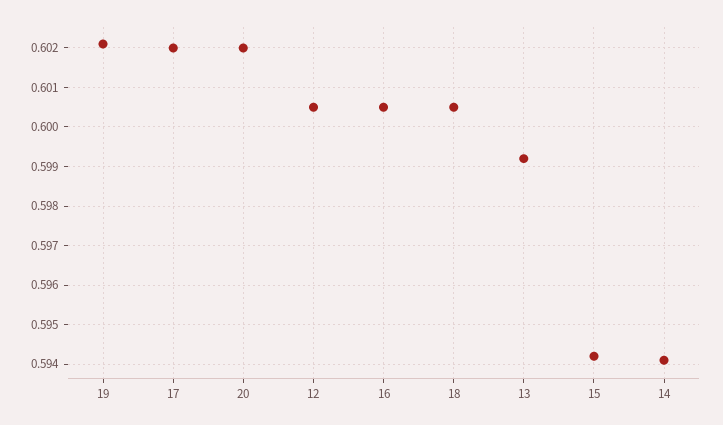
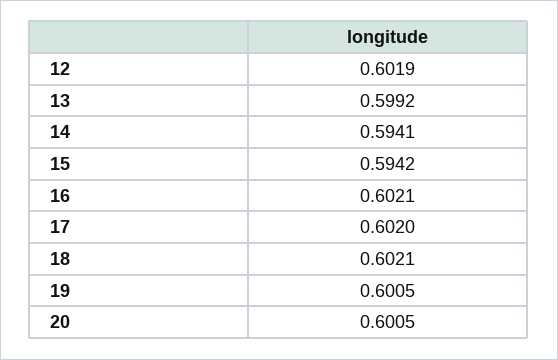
  {
-   "19": 0.602,
+   "19": 0.6005,
    "17": 0.602,
-   "20": 0.602,
+   "20": 0.6005,
-   "12": 0.6005,
+   "12": 0.6019,
-   "16": 0.6005,
+   "16": 0.6021,
-   "18": 0.6005,
+   "18": 0.6021,
    "13": 0.5992,
    "15": 0.5942,
    "14": 0.5941
  }

